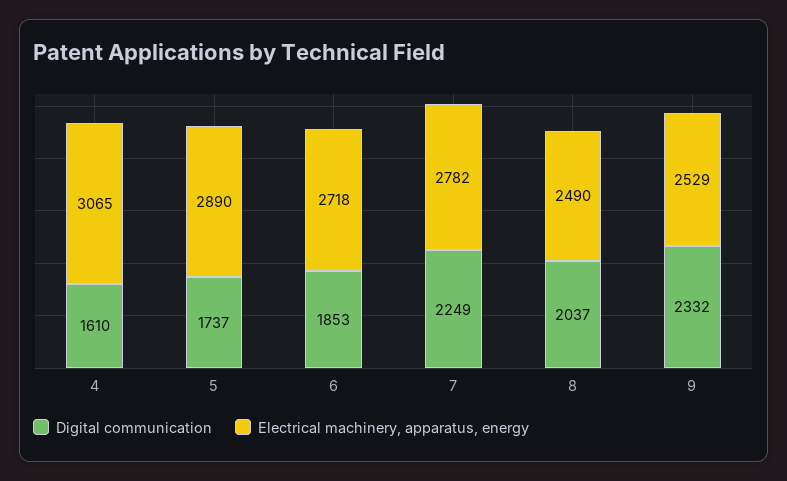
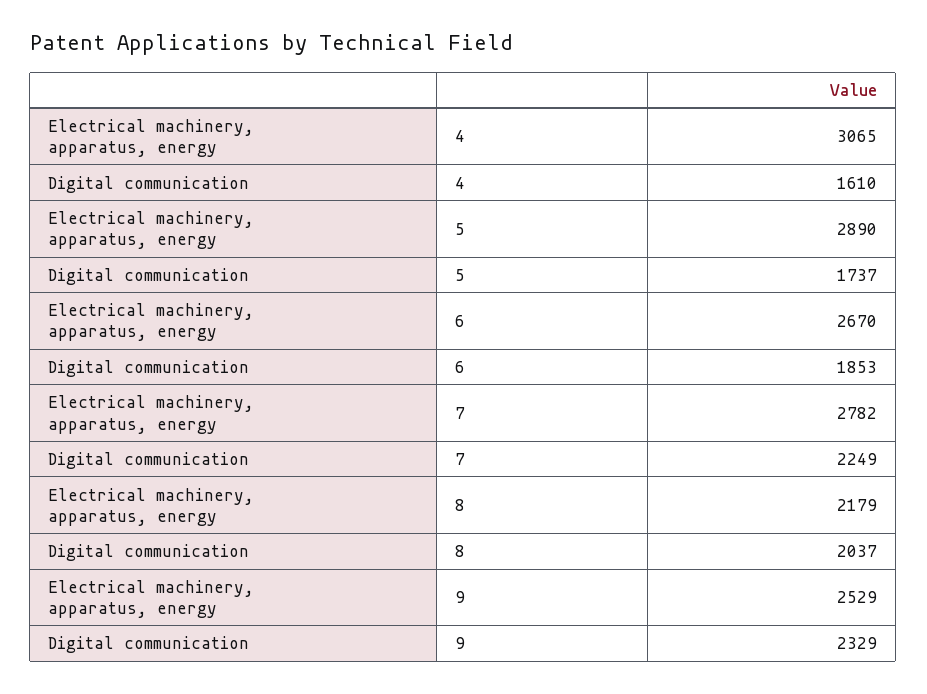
  {
    "Digital communication": {
      "4": 1610,
      "5": 1737,
      "6": 1853,
      "7": 2249,
      "8": 2037,
-     "9": 2332
+     "9": 2329
    },
    "Electrical machinery, apparatus, energy": {
      "4": 3065,
      "5": 2890,
-     "6": 2718,
+     "6": 2670,
      "7": 2782,
-     "8": 2490,
+     "8": 2179,
      "9": 2529
    }
  }

